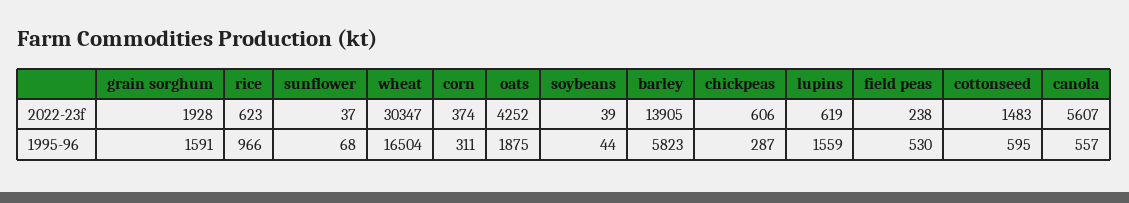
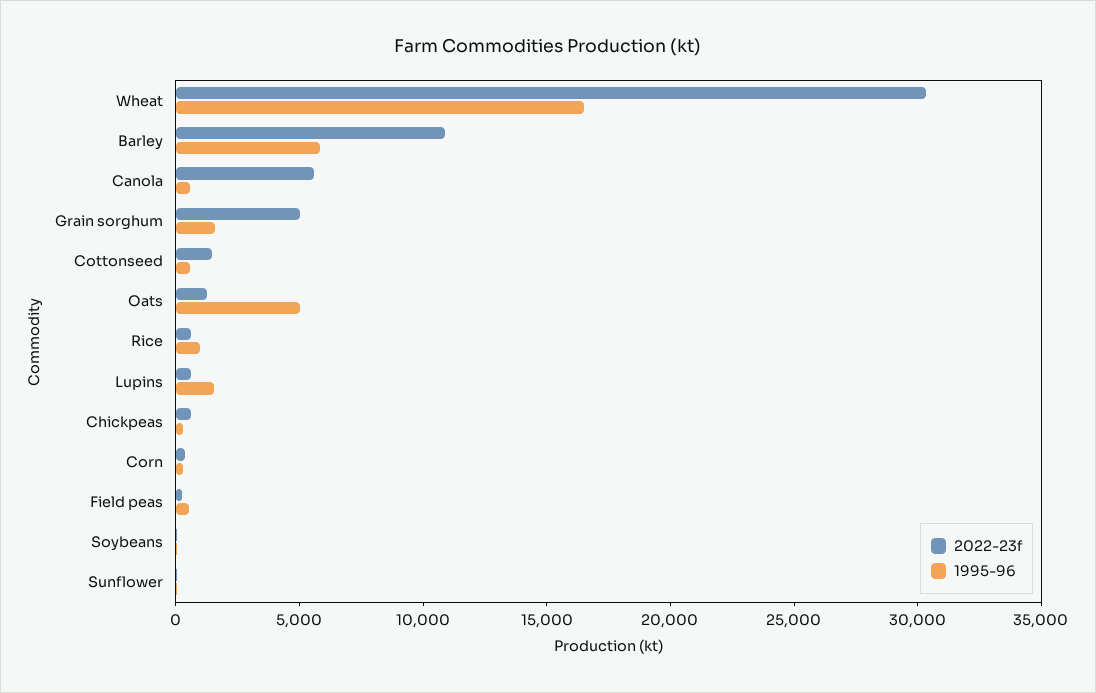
  {
    "2022-23f": {
-     "grain sorghum": 1928,
+     "grain sorghum": 5000,
      "rice": 623,
      "sunflower": 37,
      "wheat": 30347,
      "corn": 374,
-     "oats": 4252,
+     "oats": 1000,
      "soybeans": 39,
-     "barley": 13905,
+     "barley": 11000,
      "chickpeas": 606,
      "lupins": 619,
      "field peas": 238,
      "cottonseed": 1483,
      "canola": 5607
    },
    "1995-96": {
      "grain sorghum": 1591,
      "rice": 966,
      "sunflower": 68,
      "wheat": 16504,
      "corn": 311,
-     "oats": 1875,
+     "oats": 5000,
      "soybeans": 44,
      "barley": 5823,
      "chickpeas": 287,
      "lupins": 1559,
      "field peas": 530,
      "cottonseed": 595,
      "canola": 557
    }
  }

